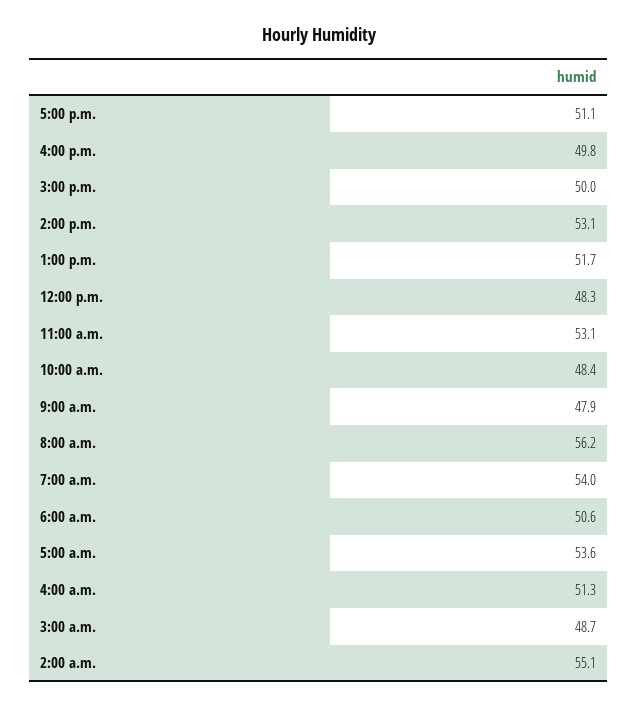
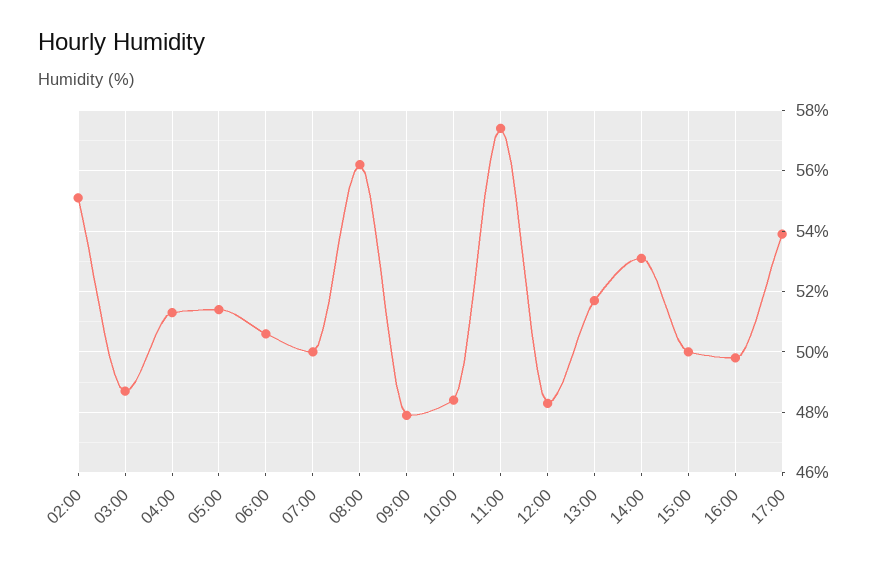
  {
-   "5:00 p.m.": 51.1,
+   "5:00 p.m.": 54,
    "4:00 p.m.": 49.8,
    "3:00 p.m.": 50,
    "2:00 p.m.": 53.1,
    "1:00 p.m.": 51.7,
    "12:00 p.m.": 48.3,
-   "11:00 a.m.": 53.1,
+   "11:00 a.m.": 57.5,
    "10:00 a.m.": 48.4,
    "9:00 a.m.": 47.9,
    "8:00 a.m.": 56.2,
-   "7:00 a.m.": 54,
+   "7:00 a.m.": 50,
    "6:00 a.m.": 50.6,
-   "5:00 a.m.": 53.6,
+   "5:00 a.m.": 51.5,
    "4:00 a.m.": 51.3,
    "3:00 a.m.": 48.7,
    "2:00 a.m.": 55.1
  }

